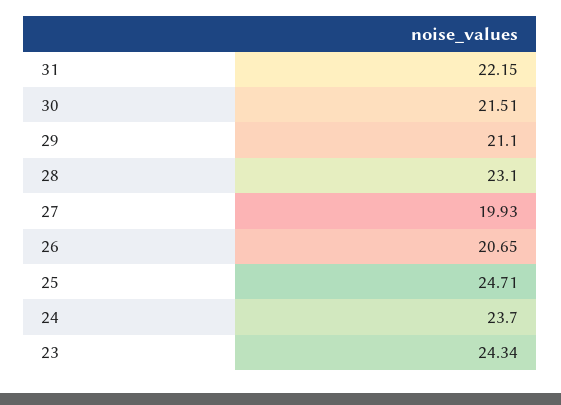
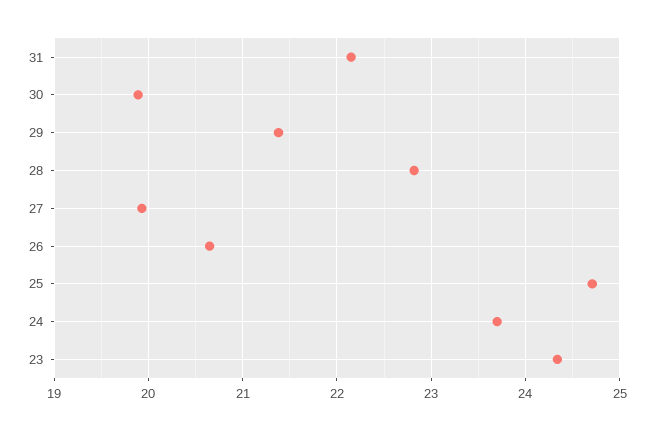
  {
    "31": 22.15,
-   "30": 21.51,
+   "30": 19.9,
-   "29": 21.1,
+   "29": 21.4,
-   "28": 23.1,
+   "28": 22.8,
    "27": 19.93,
    "26": 20.65,
    "25": 24.71,
    "24": 23.7,
    "23": 24.34
  }

